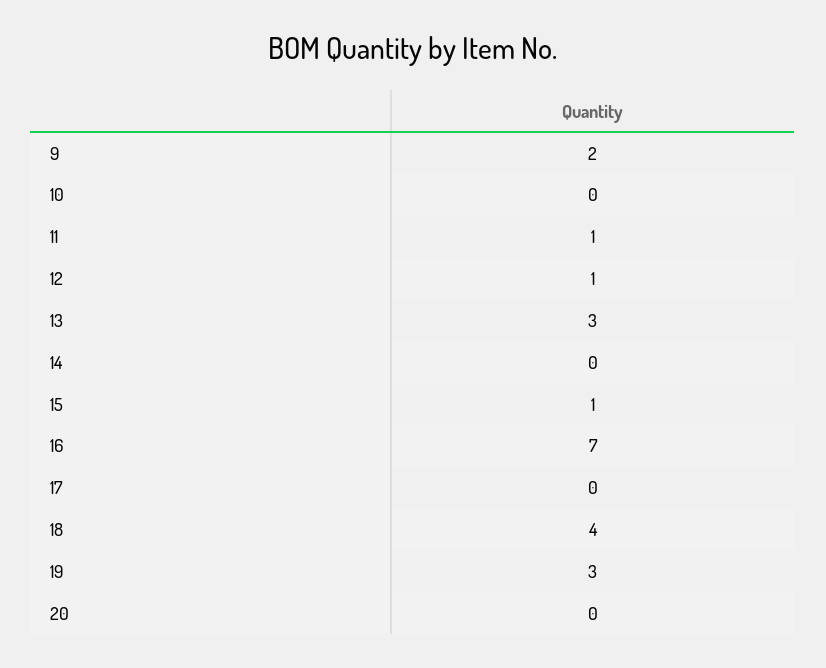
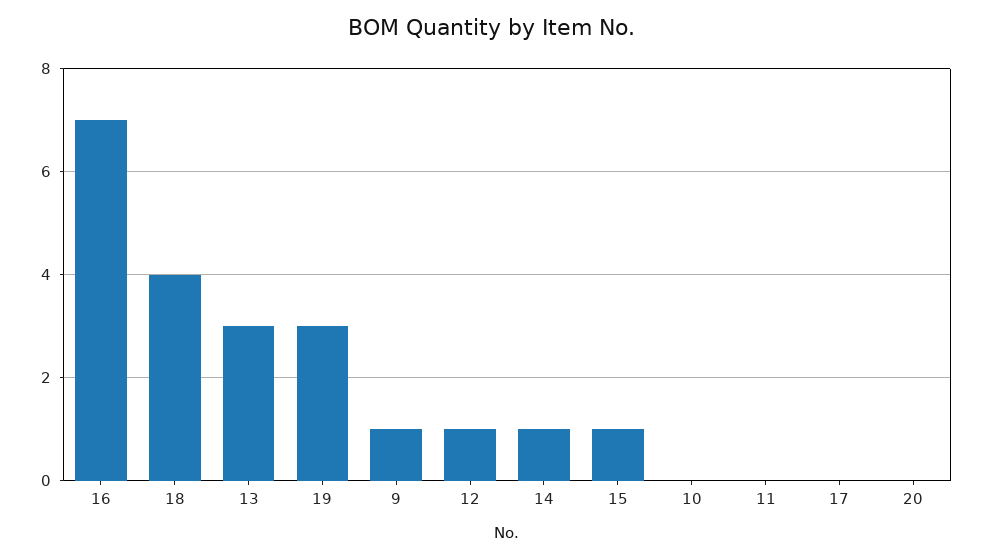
  {
-   "9": 2,
+   "9": 1,
    "10": 0,
-   "11": 1,
+   "11": 0,
    "12": 1,
    "13": 3,
-   "14": 0,
+   "14": 1,
    "15": 1,
    "16": 7,
    "17": 0,
    "18": 4,
    "19": 3,
    "20": 0
  }

